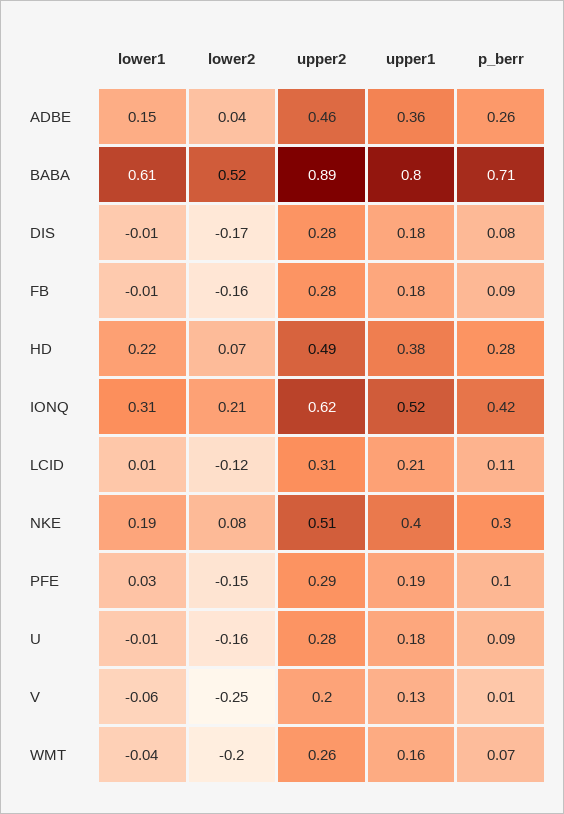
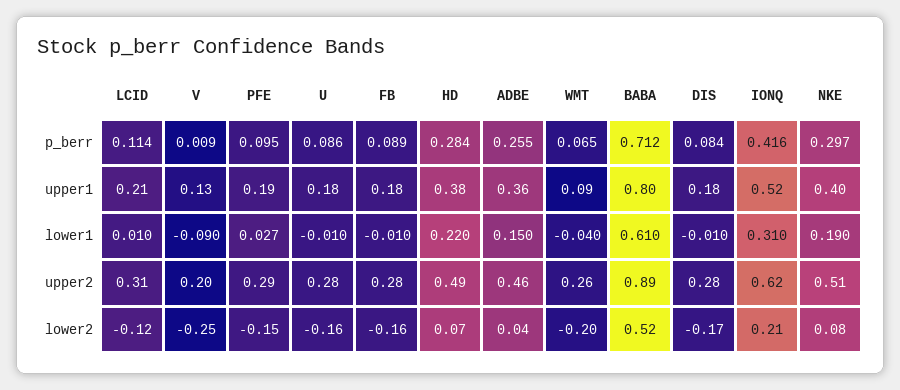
  {
    "lower1": {
      "ADBE": 0.15,
      "BABA": 0.61,
      "DIS": -0.01,
      "FB": -0.01,
      "HD": 0.22,
      "IONQ": 0.31,
      "LCID": 0.01,
      "NKE": 0.19,
      "PFE": 0.027,
      "U": -0.01,
-     "V": -0.06,
+     "V": -0.09,
      "WMT": -0.04
    },
    "lower2": {
      "ADBE": 0.04,
      "BABA": 0.52,
      "DIS": -0.17,
      "FB": -0.16,
      "HD": 0.07,
      "IONQ": 0.21,
      "LCID": -0.12,
      "NKE": 0.08,
      "PFE": -0.15,
      "U": -0.16,
      "V": -0.25,
      "WMT": -0.2
    },
    "upper2": {
      "ADBE": 0.46,
      "BABA": 0.89,
      "DIS": 0.28,
      "FB": 0.28,
      "HD": 0.49,
      "IONQ": 0.62,
      "LCID": 0.31,
      "NKE": 0.51,
      "PFE": 0.29,
      "U": 0.28,
      "V": 0.2,
      "WMT": 0.26
    },
    "upper1": {
      "ADBE": 0.36,
      "BABA": 0.8,
      "DIS": 0.18,
      "FB": 0.18,
      "HD": 0.38,
      "IONQ": 0.52,
      "LCID": 0.21,
      "NKE": 0.4,
      "PFE": 0.19,
      "U": 0.18,
      "V": 0.13,
-     "WMT": 0.16
+     "WMT": 0.09
    },
    "p_berr": {
      "ADBE": 0.255,
      "BABA": 0.712,
      "DIS": 0.084,
      "FB": 0.089,
      "HD": 0.284,
      "IONQ": 0.416,
      "LCID": 0.114,
      "NKE": 0.297,
      "PFE": 0.095,
      "U": 0.086,
      "V": 0.009,
      "WMT": 0.065
    }
  }

